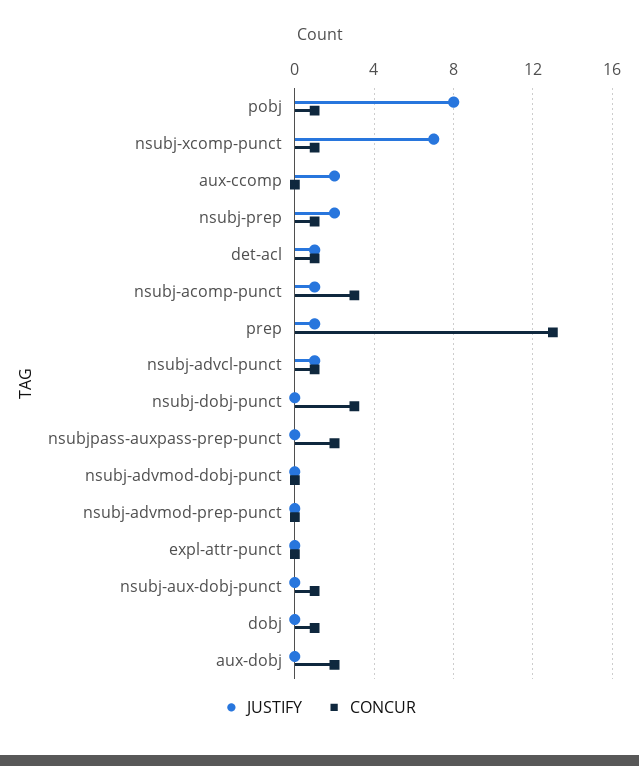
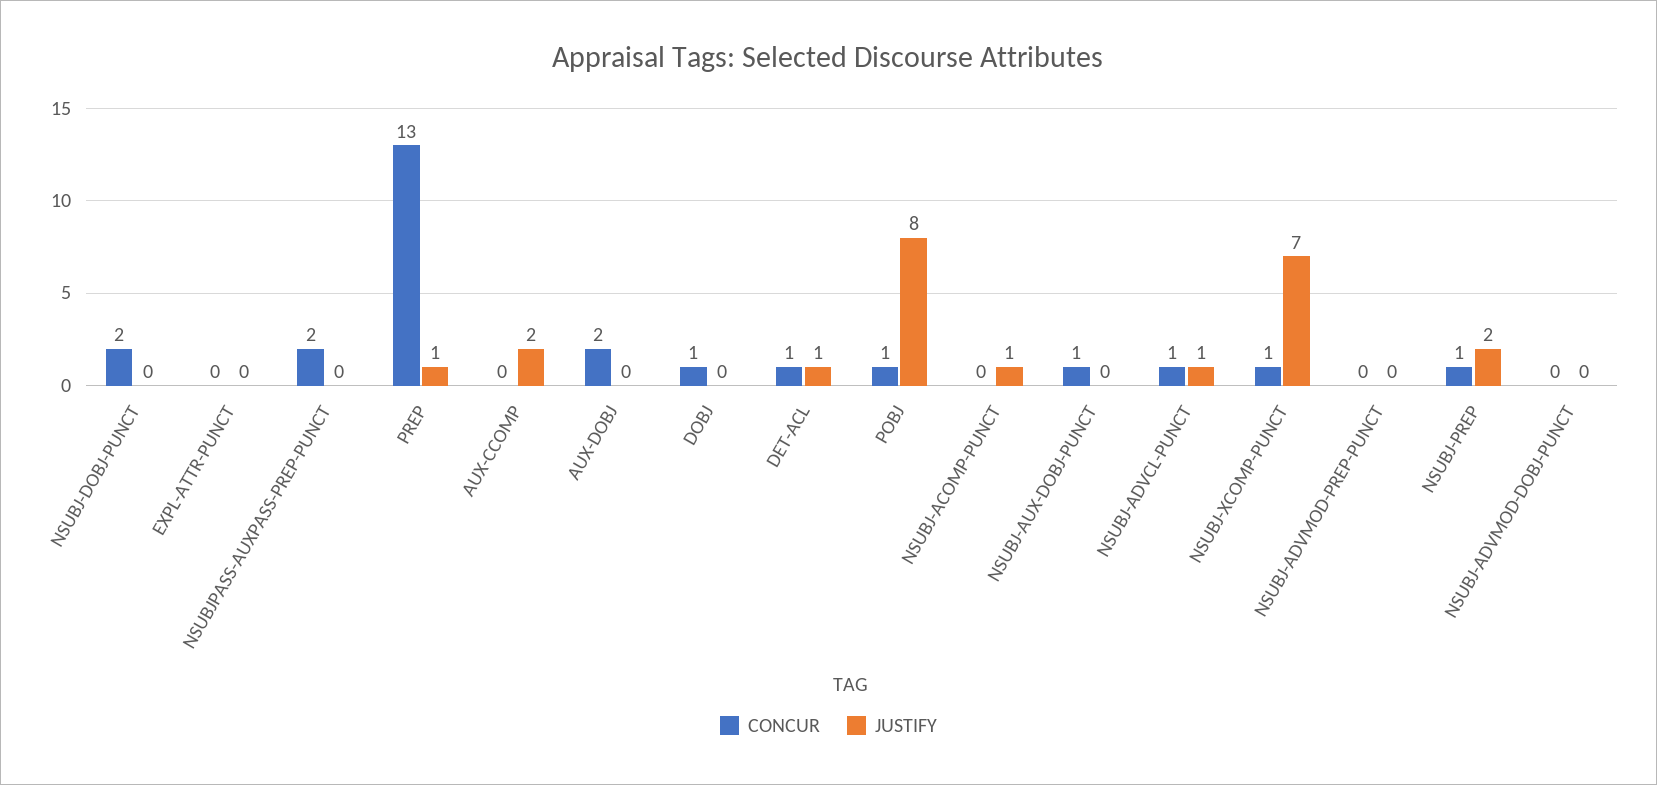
  {
    "JUSTIFY": {
      "pobj": 8,
      "nsubj-xcomp-punct": 7,
      "aux-ccomp": 2,
      "nsubj-prep": 2,
      "det-acl": 1,
      "nsubj-acomp-punct": 1,
      "prep": 1,
      "nsubj-advcl-punct": 1,
      "nsubj-dobj-punct": 0,
      "nsubjpass-auxpass-prep-punct": 0,
      "nsubj-advmod-dobj-punct": 0,
      "nsubj-advmod-prep-punct": 0,
      "expl-attr-punct": 0,
      "nsubj-aux-dobj-punct": 0,
      "dobj": 0,
      "aux-dobj": 0
    },
    "CONCUR": {
      "pobj": 1,
      "nsubj-xcomp-punct": 1,
      "aux-ccomp": 0,
      "nsubj-prep": 1,
      "det-acl": 1,
-     "nsubj-acomp-punct": 3,
+     "nsubj-acomp-punct": 0,
      "prep": 13,
      "nsubj-advcl-punct": 1,
-     "nsubj-dobj-punct": 3,
+     "nsubj-dobj-punct": 2,
      "nsubjpass-auxpass-prep-punct": 2,
      "nsubj-advmod-dobj-punct": 0,
      "nsubj-advmod-prep-punct": 0,
      "expl-attr-punct": 0,
      "nsubj-aux-dobj-punct": 1,
      "dobj": 1,
      "aux-dobj": 2
    }
  }

